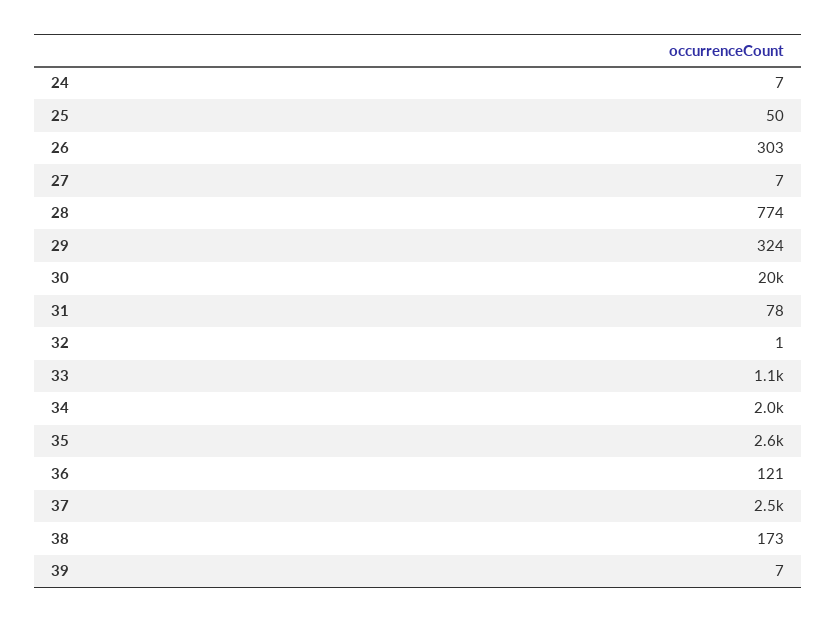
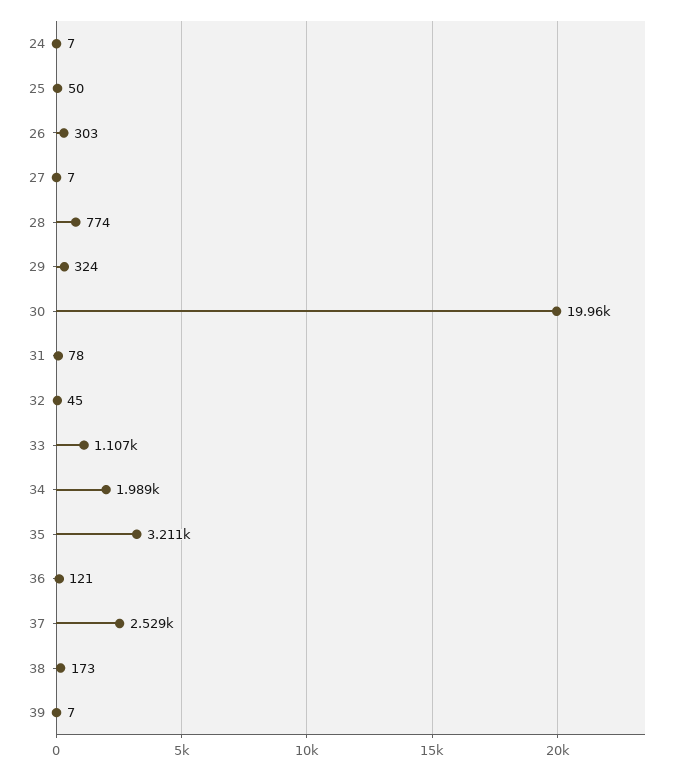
  {
    "24": 7,
    "25": 50,
    "26": 303,
    "27": 7,
    "28": 774,
    "29": 324,
    "30": 19960,
    "31": 78,
-   "32": 1,
+   "32": 45,
    "33": 1107,
    "34": 1989,
-   "35": 2600,
+   "35": 3211,
    "36": 121,
    "37": 2529,
    "38": 173,
    "39": 7
  }

